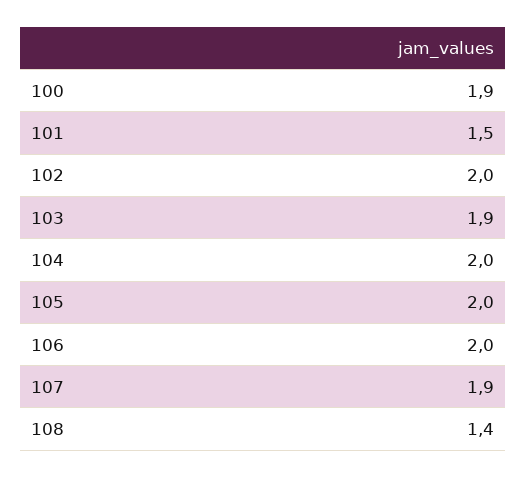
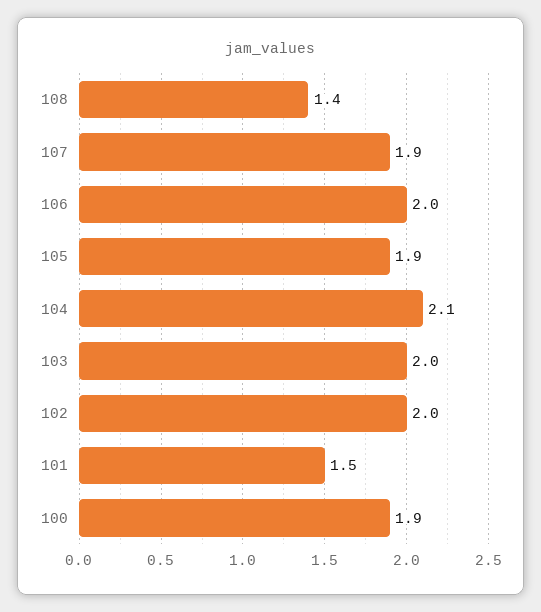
  {
    "100": 1.9,
    "101": 1.5,
    "102": 2,
-   "103": 1.9,
+   "103": 2,
-   "104": 2,
+   "104": 2.1,
-   "105": 2,
+   "105": 1.9,
    "106": 2,
    "107": 1.9,
    "108": 1.4
  }

